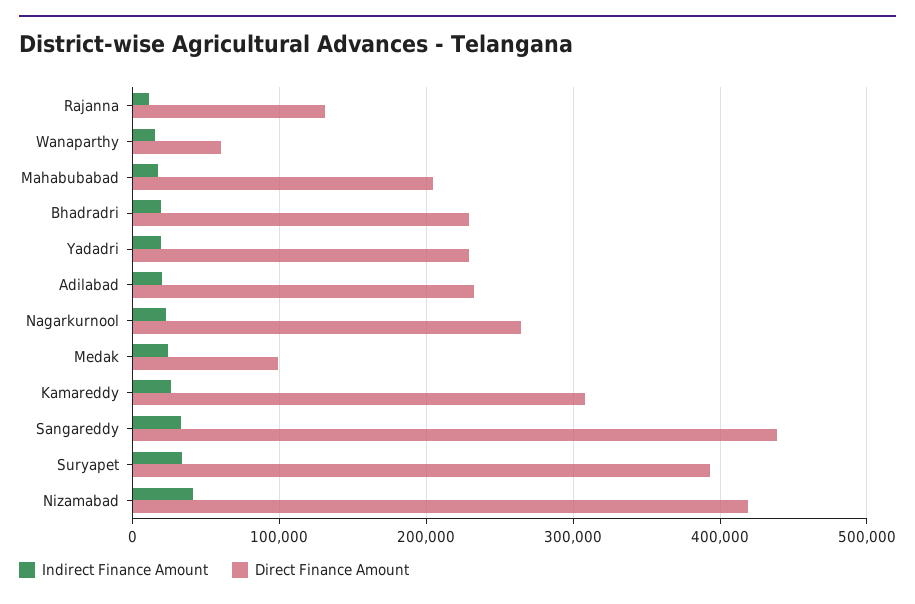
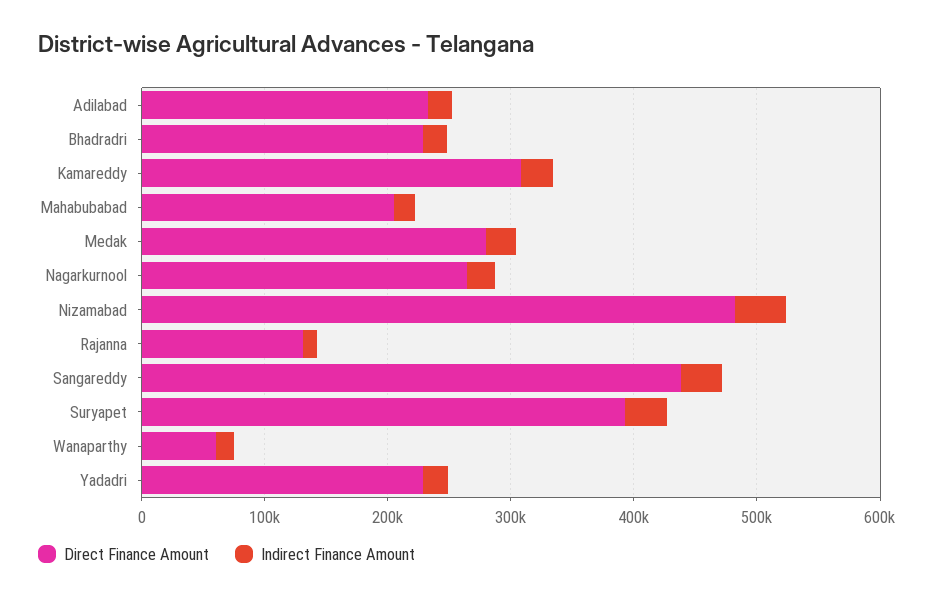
  {
    "Indirect Finance Amount": {
      "Rajanna": 10000,
      "Wanaparthy": 20000,
      "Mahabubabad": 20000,
      "Bhadradri": 20000,
      "Yadadri": 20000,
      "Adilabad": 20000,
      "Nagarkurnool": 20000,
      "Medak": 20000,
      "Kamareddy": 30000,
      "Sangareddy": 30000,
      "Suryapet": 30000,
      "Nizamabad": 40000
    },
    "Direct Finance Amount": {
      "Rajanna": 130000,
      "Wanaparthy": 60000,
      "Mahabubabad": 200000,
      "Bhadradri": 230000,
      "Yadadri": 230000,
      "Adilabad": 230000,
      "Nagarkurnool": 260000,
-     "Medak": 100000,
+     "Medak": 280000,
      "Kamareddy": 310000,
      "Sangareddy": 440000,
      "Suryapet": 390000,
-     "Nizamabad": 420000
+     "Nizamabad": 480000
    }
  }

